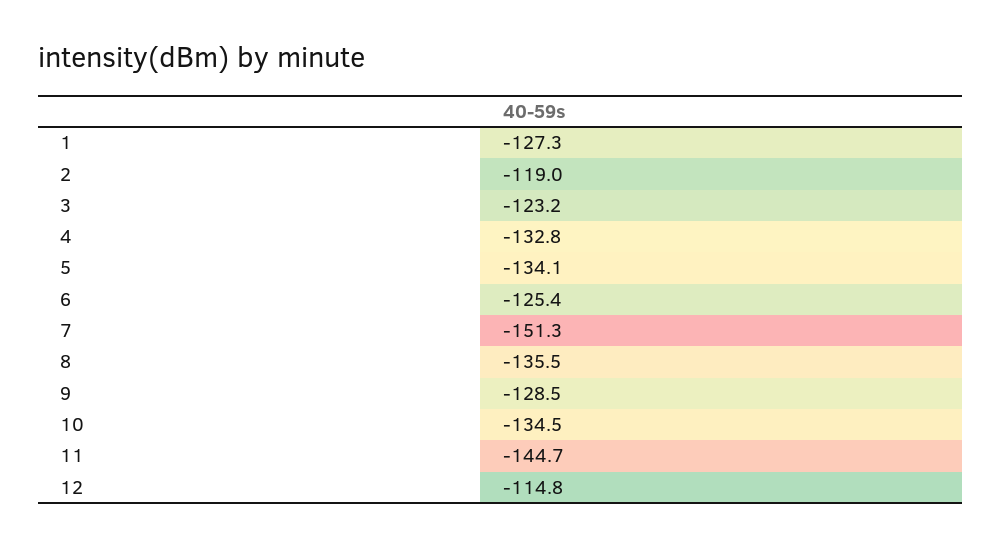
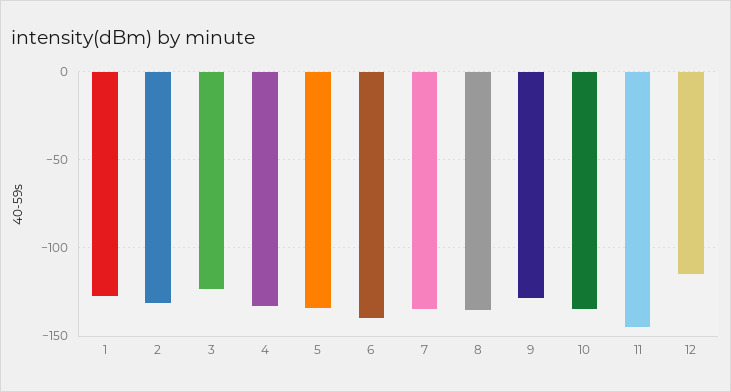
  {
    "1": -127.3,
-   "2": -119,
+   "2": -130,
    "3": -123.2,
    "4": -132.8,
    "5": -134.1,
-   "6": -125.4,
+   "6": -140,
-   "7": -151.3,
+   "7": -135,
    "8": -135.5,
    "9": -128.5,
    "10": -134.5,
    "11": -144.7,
    "12": -114.8
  }

